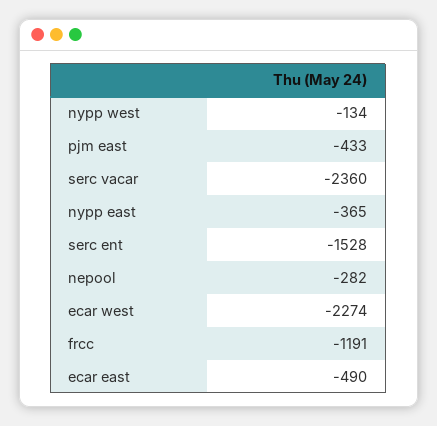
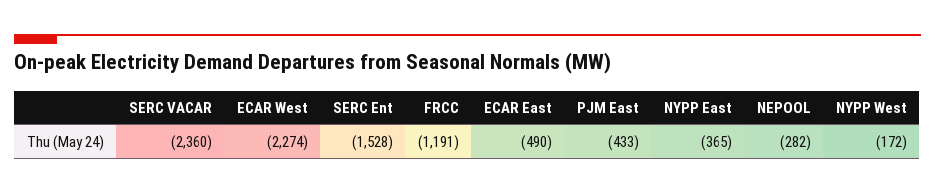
  {
-   "nypp west": -134,
+   "nypp west": -172,
    "pjm east": -433,
    "serc vacar": -2360,
    "nypp east": -365,
    "serc ent": -1528,
    "nepool": -282,
    "ecar west": -2274,
    "frcc": -1191,
    "ecar east": -490
  }

